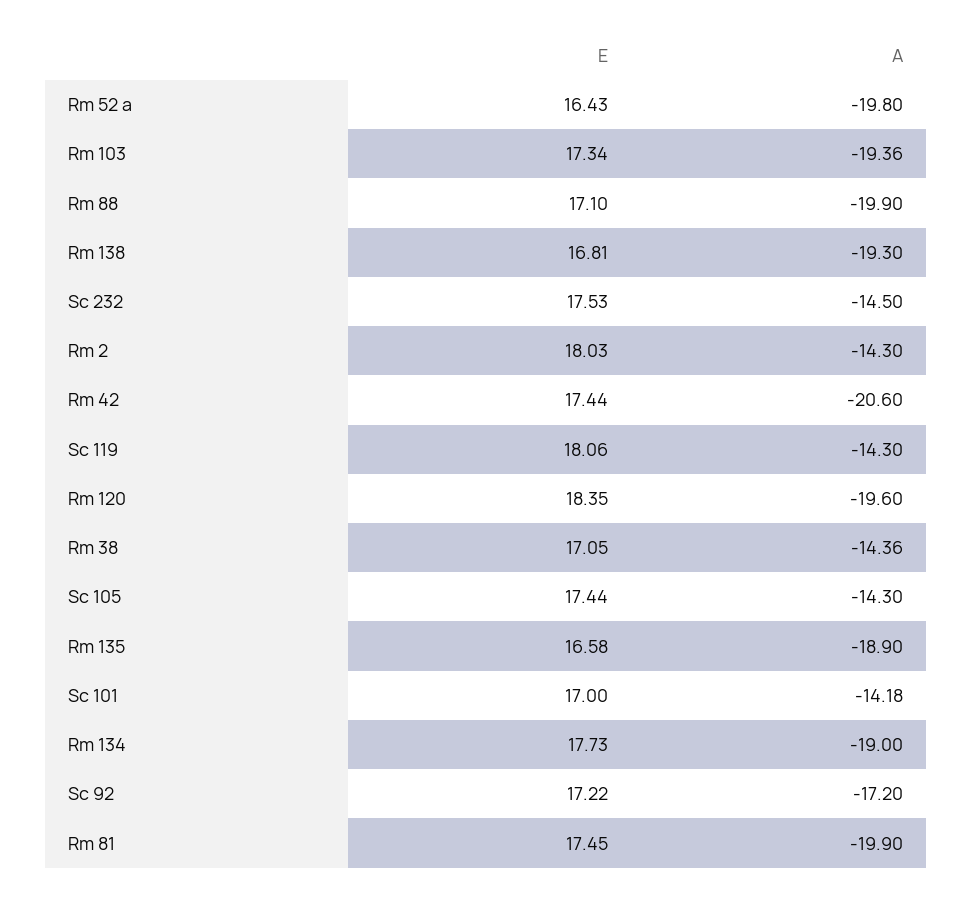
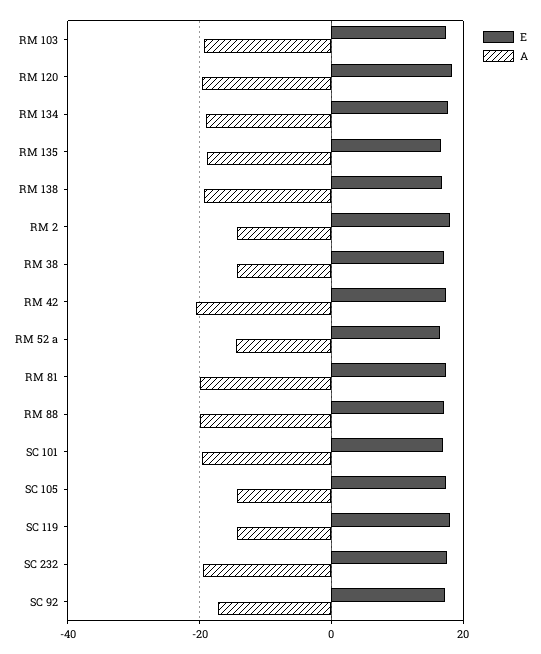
  {
    "E": {
      "Rm 52 a": 16.43,
      "Rm 103": 17.34,
      "Rm 88": 17.1,
      "Rm 138": 16.81,
      "Sc 232": 17.53,
      "Rm 2": 18.03,
      "Rm 42": 17.44,
      "Sc 119": 18.06,
      "Rm 120": 18.35,
      "Rm 38": 17.05,
      "Sc 105": 17.44,
      "Rm 135": 16.58,
      "Sc 101": 17,
      "Rm 134": 17.73,
      "Sc 92": 17.22,
      "Rm 81": 17.45
    },
    "A": {
-     "Rm 52 a": -19.8,
+     "Rm 52 a": -14,
      "Rm 103": -19.36,
      "Rm 88": -19.9,
      "Rm 138": -19.3,
-     "Sc 232": -14.5,
+     "Sc 232": -20,
      "Rm 2": -14.3,
      "Rm 42": -20.6,
      "Sc 119": -14.3,
      "Rm 120": -19.6,
      "Rm 38": -14.36,
      "Sc 105": -14.3,
      "Rm 135": -18.9,
-     "Sc 101": -14.18,
+     "Sc 101": -20,
      "Rm 134": -19,
      "Sc 92": -17.2,
      "Rm 81": -19.9
    }
  }

